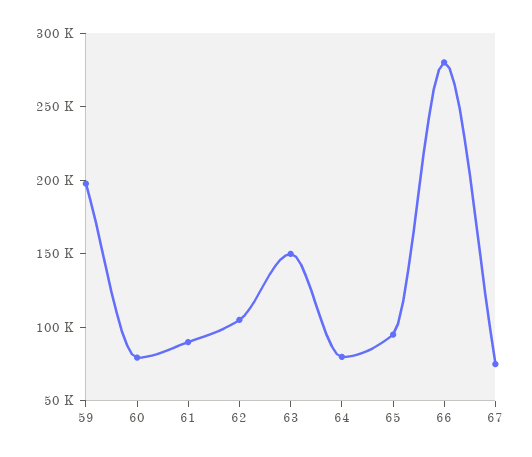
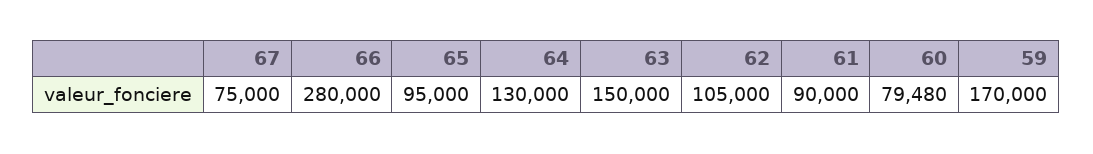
  {
-   "59": 200000,
+   "59": 170000,
    "60": 79480,
    "61": 90000,
    "62": 105000,
    "63": 150000,
-   "64": 80000,
+   "64": 130000,
    "65": 95000,
    "66": 280000,
    "67": 75000
  }

